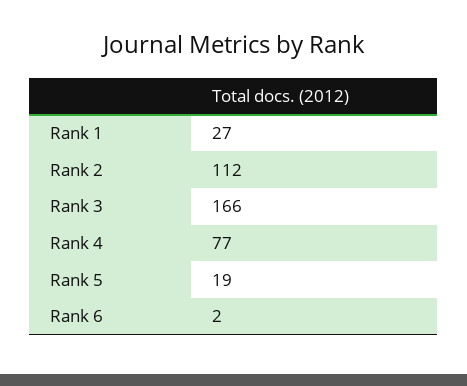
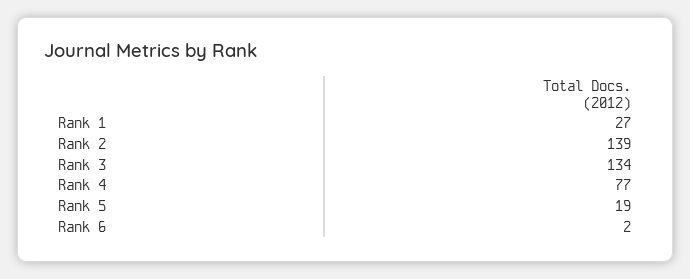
  {
    "Rank 1": 27,
-   "Rank 2": 112,
+   "Rank 2": 139,
-   "Rank 3": 166,
+   "Rank 3": 134,
    "Rank 4": 77,
    "Rank 5": 19,
    "Rank 6": 2
  }

